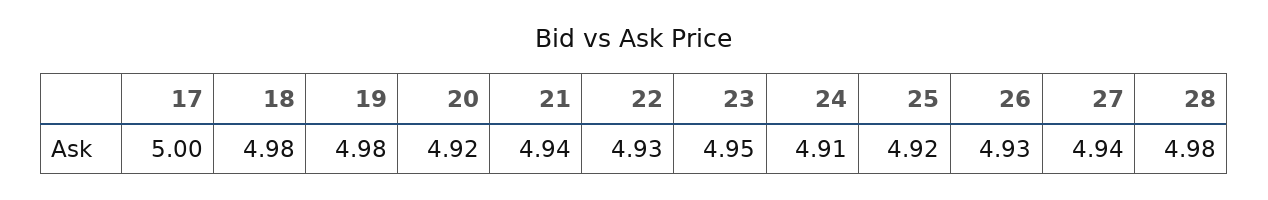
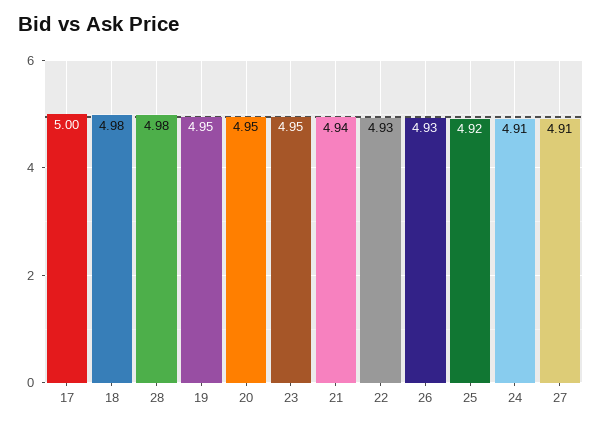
  {
    "17": 5,
    "18": 4.98,
-   "19": 4.98,
+   "19": 4.95,
-   "20": 4.92,
+   "20": 4.95,
    "21": 4.94,
    "22": 4.93,
    "23": 4.95,
    "24": 4.91,
    "25": 4.92,
    "26": 4.93,
-   "27": 4.94,
+   "27": 4.91,
    "28": 4.98
  }

